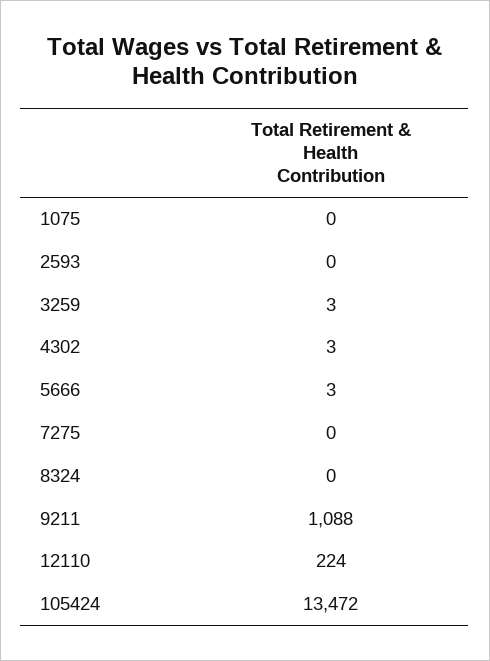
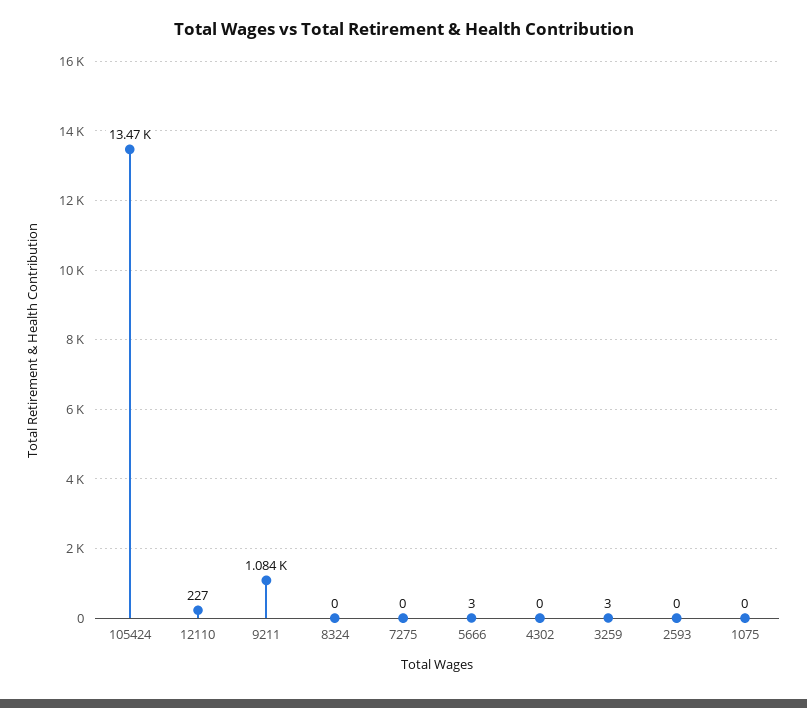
  {
    "1075": 0,
    "2593": 0,
    "3259": 3,
-   "4302": 3,
+   "4302": 0,
    "5666": 3,
    "7275": 0,
    "8324": 0,
-   "9211": 1088,
+   "9211": 1084,
-   "12110": 224,
+   "12110": 227,
    "105424": 13472
  }

